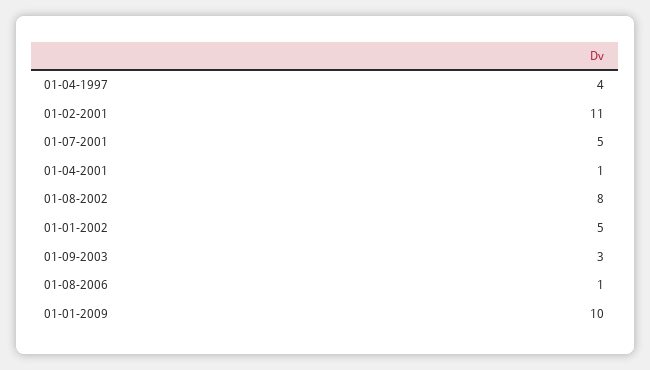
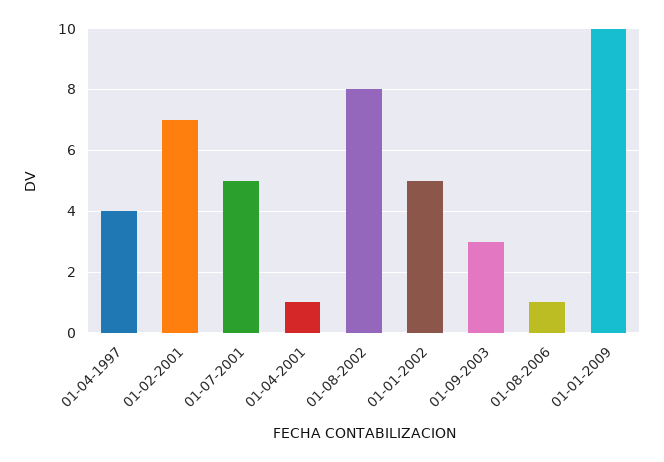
  {
    "01-04-1997": 4,
-   "01-02-2001": 11,
+   "01-02-2001": 7,
    "01-07-2001": 5,
    "01-04-2001": 1,
    "01-08-2002": 8,
    "01-01-2002": 5,
    "01-09-2003": 3,
    "01-08-2006": 1,
    "01-01-2009": 10
  }

